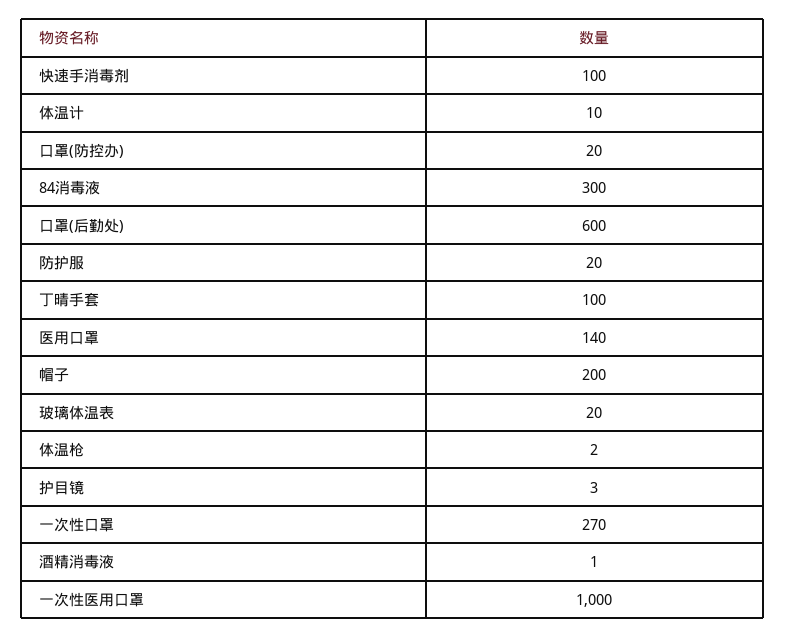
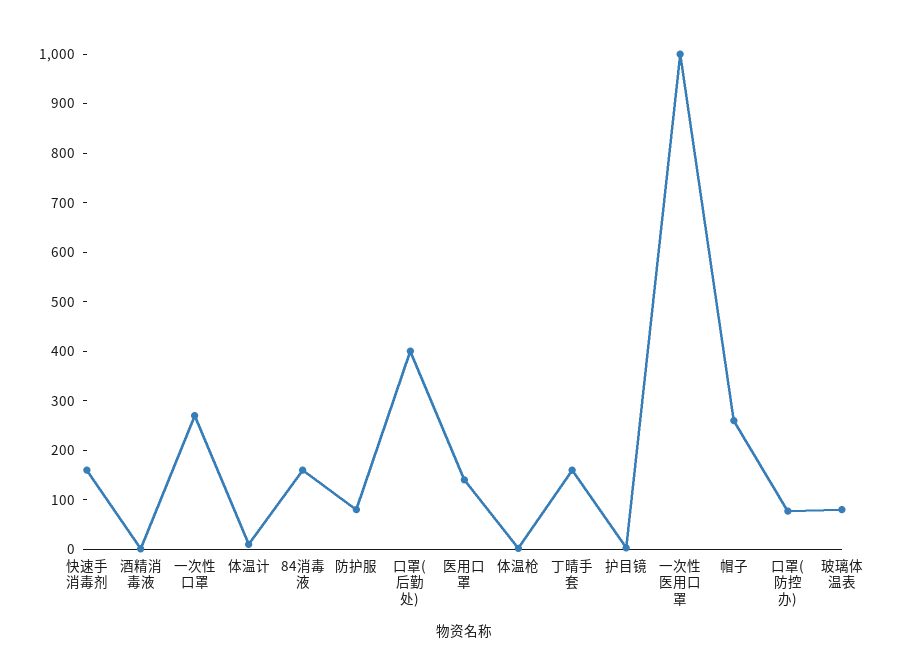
  {
-   "快速手消毒剂": 100,
+   "快速手消毒剂": 160,
    "体温计": 10,
-   "口罩(防控办)": 20,
+   "口罩(防控办)": 80,
-   "84消毒液": 300,
+   "84消毒液": 160,
-   "口罩(后勤处)": 600,
+   "口罩(后勤处)": 400,
-   "防护服": 20,
+   "防护服": 80,
-   "丁晴手套": 100,
+   "丁晴手套": 160,
    "医用口罩": 140,
-   "帽子": 200,
+   "帽子": 260,
-   "玻璃体温表": 20,
+   "玻璃体温表": 80,
    "体温枪": 2,
    "护目镜": 3,
    "一次性口罩": 270,
    "酒精消毒液": 1,
    "一次性医用口罩": 1000
  }

